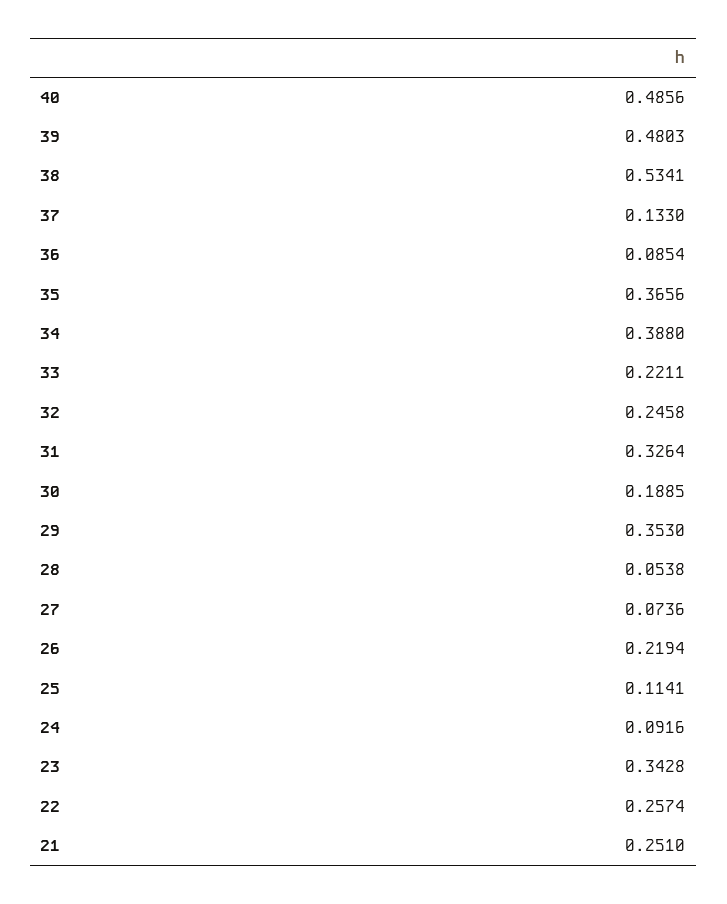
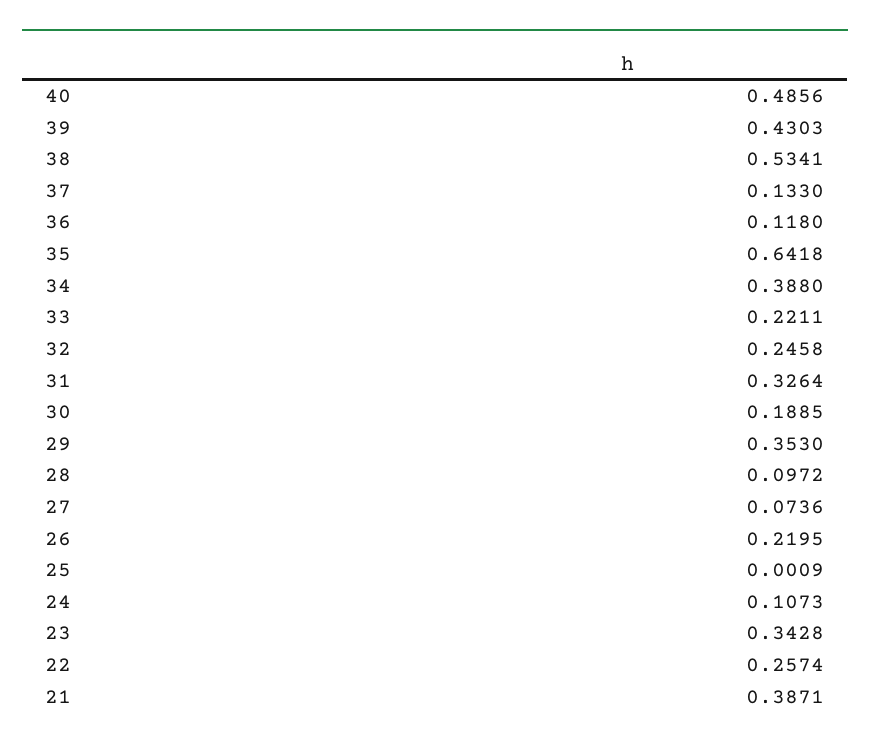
  {
    "40": 0.4856,
-   "39": 0.4803,
+   "39": 0.4303,
    "38": 0.5341,
    "37": 0.133,
-   "36": 0.0854,
+   "36": 0.118,
-   "35": 0.3656,
+   "35": 0.6418,
    "34": 0.388,
    "33": 0.2211,
    "32": 0.2458,
    "31": 0.3264,
    "30": 0.1885,
    "29": 0.353,
-   "28": 0.0538,
+   "28": 0.0972,
    "27": 0.0736,
-   "26": 0.2194,
+   "26": 0.2195,
-   "25": 0.1141,
+   "25": 0.0009,
-   "24": 0.0916,
+   "24": 0.1073,
    "23": 0.3428,
    "22": 0.2574,
-   "21": 0.251
+   "21": 0.3871
  }

